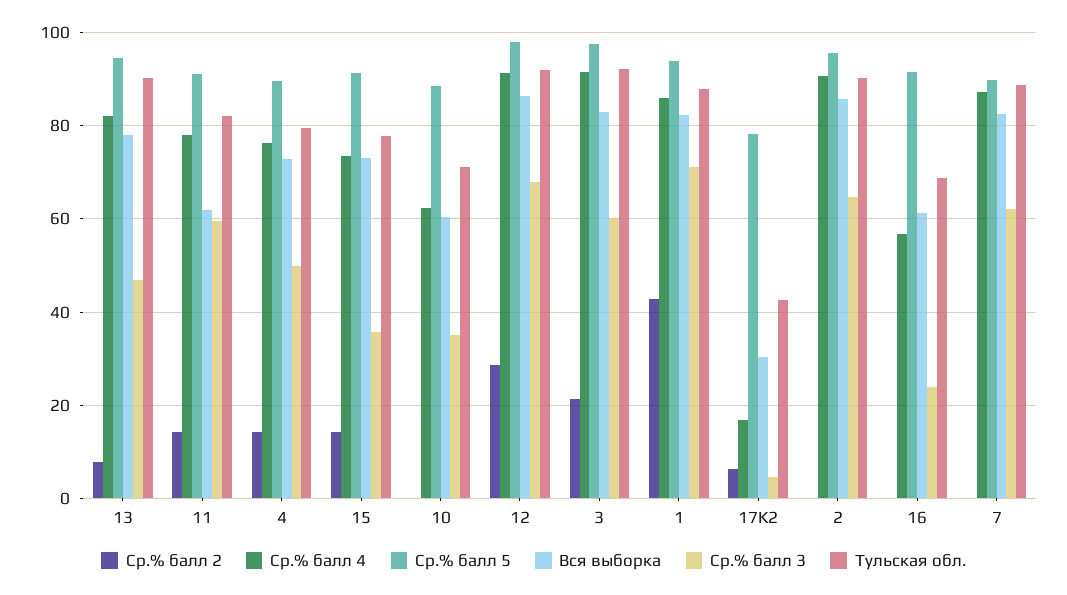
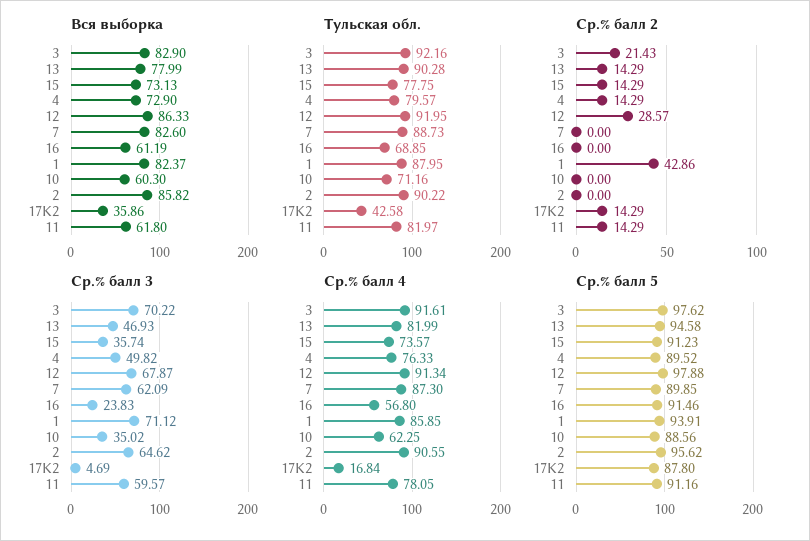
  {
    "Ср.% балл 2": {
-     "13": 8,
+     "13": 14.29,
      "11": 14.29,
      "4": 14.29,
      "15": 14.29,
      "10": 0,
      "12": 28.57,
      "3": 21.43,
      "1": 42.86,
-     "17K2": 6,
+     "17K2": 14.29,
      "2": 0,
      "16": 0,
      "7": 0
    },
    "Ср.% балл 4": {
      "13": 81.99,
      "11": 78.05,
      "4": 76.33,
      "15": 73.57,
      "10": 62.25,
      "12": 91.34,
      "3": 91.61,
      "1": 85.85,
      "17K2": 16.84,
      "2": 90.55,
      "16": 56.8,
      "7": 87.3
    },
    "Ср.% балл 5": {
      "13": 94.58,
      "11": 91.16,
      "4": 89.52,
      "15": 91.23,
      "10": 88.56,
      "12": 97.88,
      "3": 97.62,
      "1": 93.91,
-     "17K2": 78,
+     "17K2": 87.8,
      "2": 95.62,
      "16": 91.46,
      "7": 89.85
    },
    "Вся выборка": {
      "13": 77.99,
      "11": 61.8,
      "4": 72.9,
      "15": 73.13,
      "10": 60.3,
      "12": 86.33,
      "3": 82.9,
      "1": 82.37,
-     "17K2": 30,
+     "17K2": 35.86,
      "2": 85.82,
      "16": 61.19,
      "7": 82.6
    },
    "Ср.% балл 3": {
      "13": 46.93,
      "11": 59.57,
      "4": 49.82,
      "15": 35.74,
      "10": 35.02,
      "12": 67.87,
-     "3": 60,
+     "3": 70.22,
      "1": 71.12,
      "17K2": 4.69,
      "2": 64.62,
      "16": 23.83,
      "7": 62.09
    },
    "Тульская обл.": {
      "13": 90.28,
      "11": 81.97,
      "4": 79.57,
      "15": 77.75,
      "10": 71.16,
      "12": 91.95,
      "3": 92.16,
      "1": 87.95,
      "17K2": 42.58,
      "2": 90.22,
      "16": 68.85,
      "7": 88.73
    }
  }

